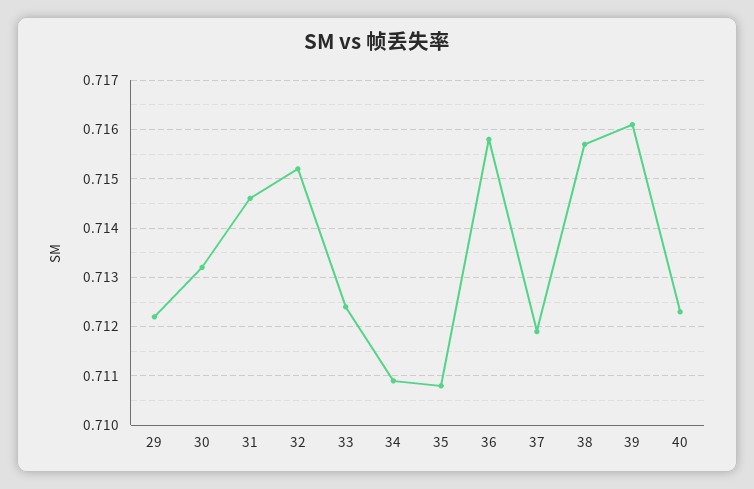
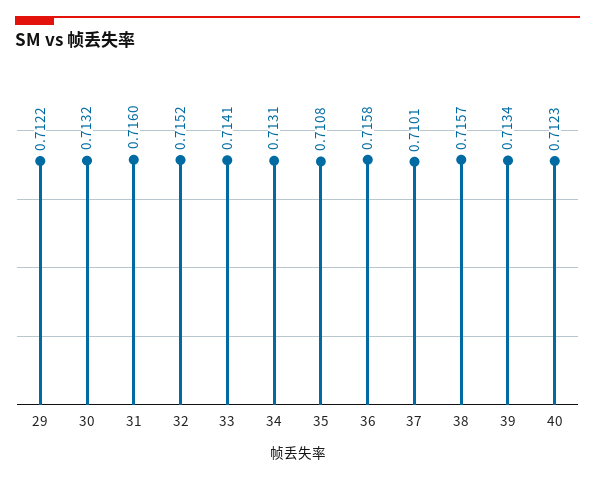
  {
    "29": 0.7122,
    "30": 0.7132,
-   "31": 0.7145,
+   "31": 0.716,
    "32": 0.7152,
-   "33": 0.7125,
+   "33": 0.7141,
-   "34": 0.711,
+   "34": 0.7131,
    "35": 0.7108,
    "36": 0.7158,
-   "37": 0.712,
+   "37": 0.7101,
    "38": 0.7157,
-   "39": 0.716,
+   "39": 0.7134,
    "40": 0.7123
  }

